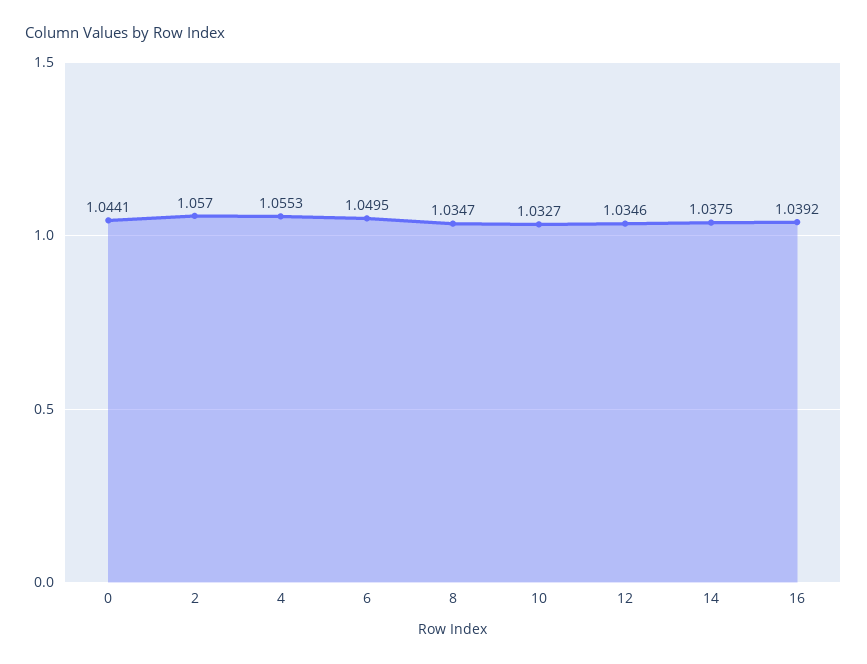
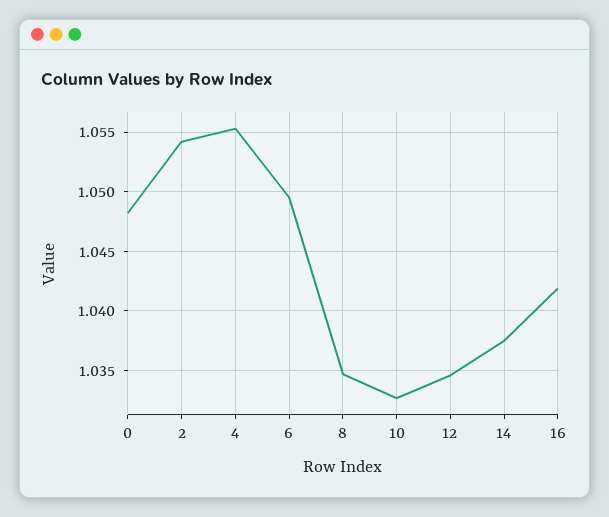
  {
-   "0": 1.0441,
+   "0": 1.048,
-   "2": 1.057,
+   "2": 1.054,
    "4": 1.0553,
    "6": 1.0495,
    "8": 1.0347,
    "10": 1.0327,
    "12": 1.0346,
    "14": 1.0375,
-   "16": 1.0392
+   "16": 1.042
  }

